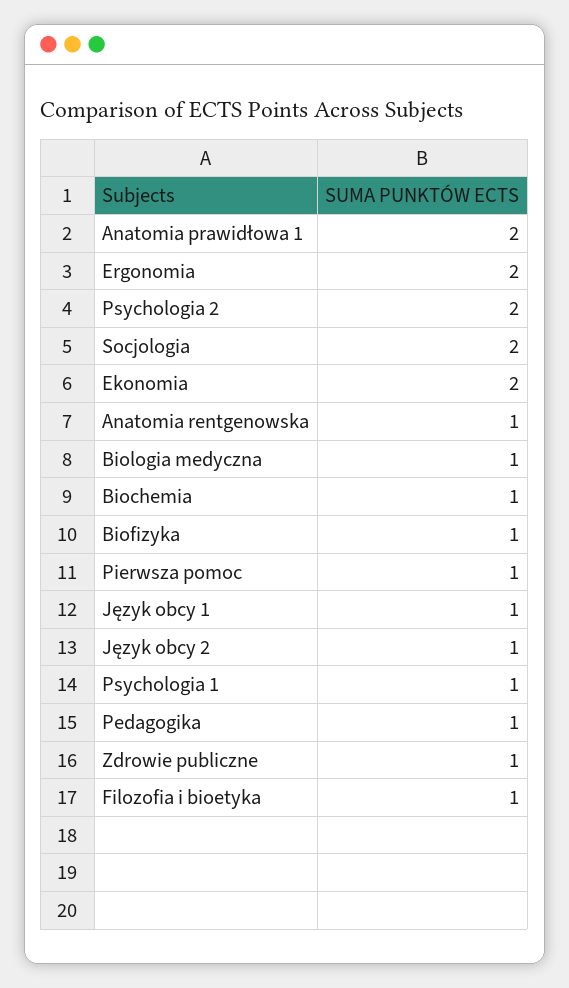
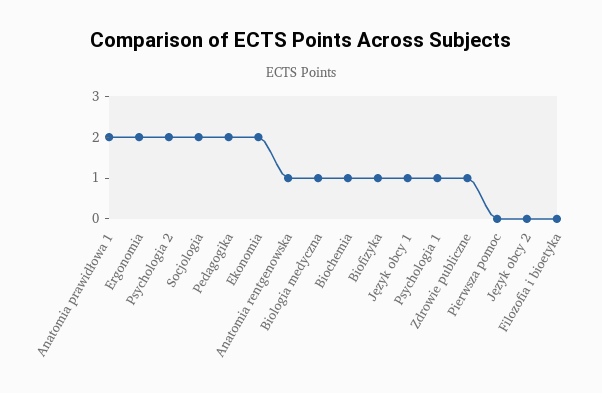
  {
    "Anatomia prawidłowa 1": 2,
    "Ergonomia": 2,
    "Psychologia 2": 2,
    "Socjologia": 2,
    "Ekonomia": 2,
    "Anatomia rentgenowska": 1,
    "Biologia medyczna": 1,
    "Biochemia": 1,
    "Biofizyka": 1,
-   "Pierwsza pomoc": 1,
+   "Pierwsza pomoc": 0,
    "Język obcy 1": 1,
-   "Język obcy 2": 1,
+   "Język obcy 2": 0,
    "Psychologia 1": 1,
-   "Pedagogika": 1,
+   "Pedagogika": 2,
    "Zdrowie publiczne": 1,
-   "Filozofia i bioetyka": 1
+   "Filozofia i bioetyka": 0
  }

